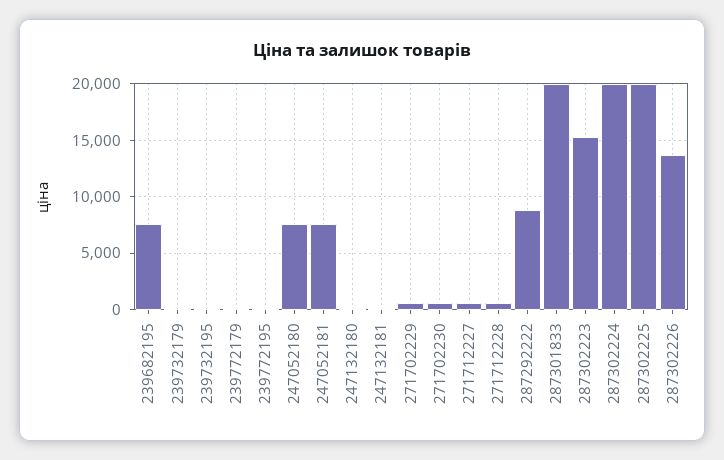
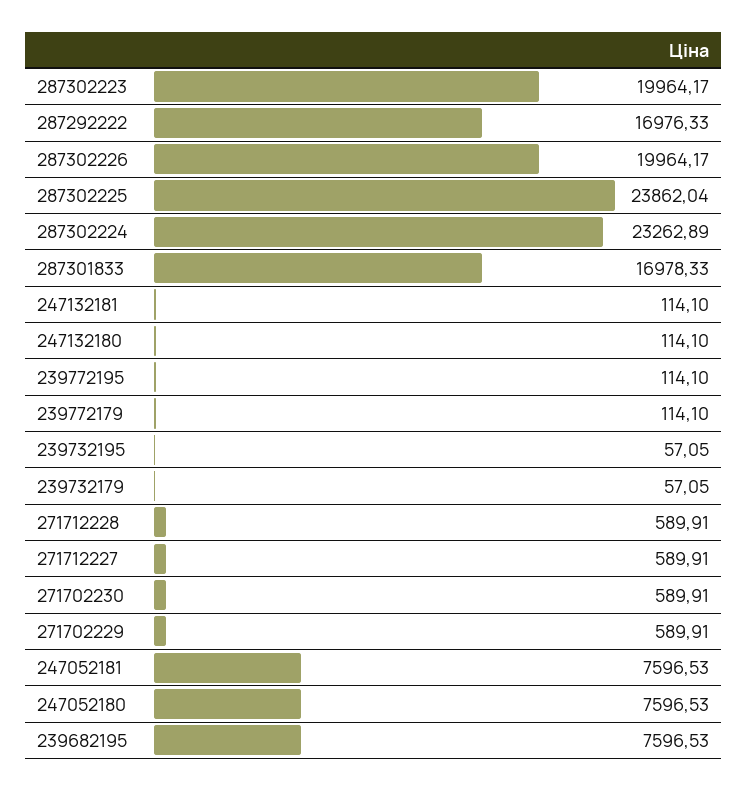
  {
    "239682195": 7596.53,
    "239732179": 57.05,
    "239732195": 57.05,
    "239772179": 114.1,
    "239772195": 114.1,
    "247052180": 7596.53,
    "247052181": 7596.53,
    "247132180": 114.1,
    "247132181": 114.1,
    "271702229": 589.91,
    "271702230": 589.91,
    "271712227": 589.91,
    "271712228": 589.91,
-   "287292222": 9000,
+   "287292222": 16976.33,
-   "287301833": 20000,
+   "287301833": 16978.33,
-   "287302223": 15000,
+   "287302223": 19964.17,
-   "287302224": 20000,
+   "287302224": 23262.89,
-   "287302225": 20000,
+   "287302225": 23862.04,
-   "287302226": 14000
+   "287302226": 19964.17
  }

